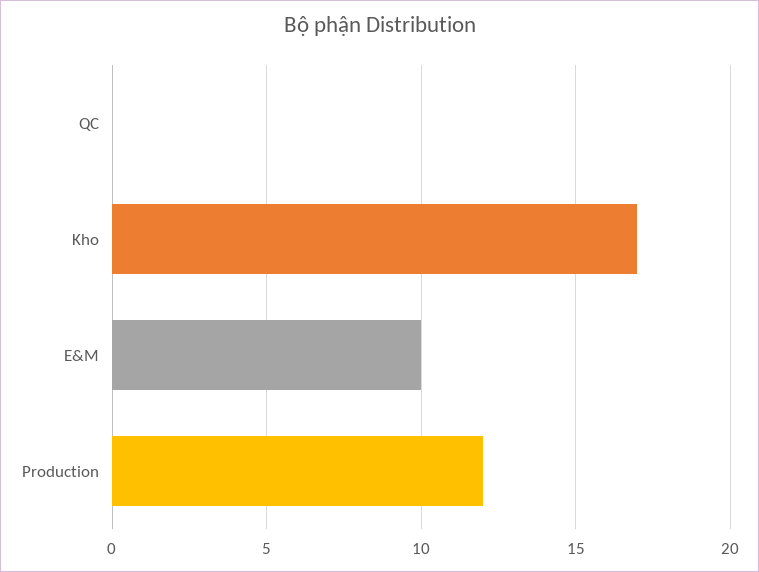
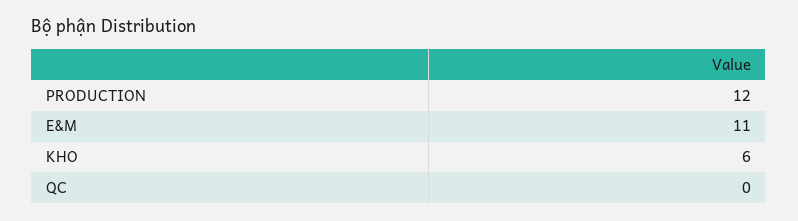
  {
    "QC": 0,
-   "Kho": 17,
+   "Kho": 6,
-   "E&M": 10,
+   "E&M": 11,
    "Production": 12
  }

